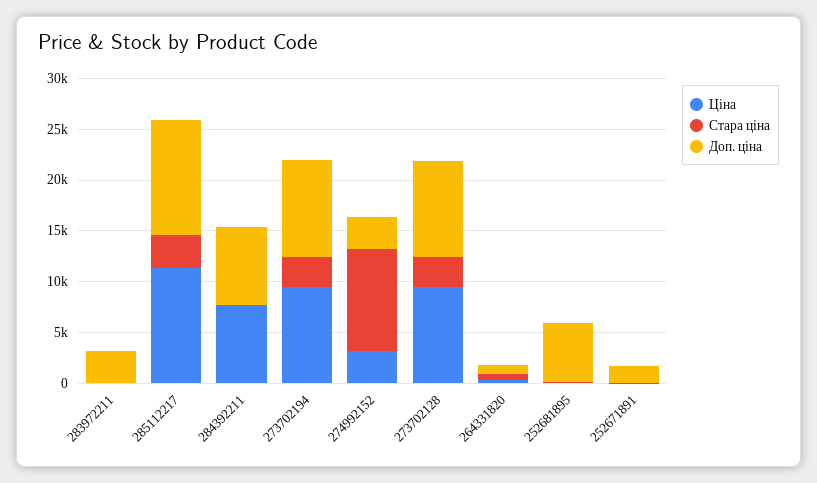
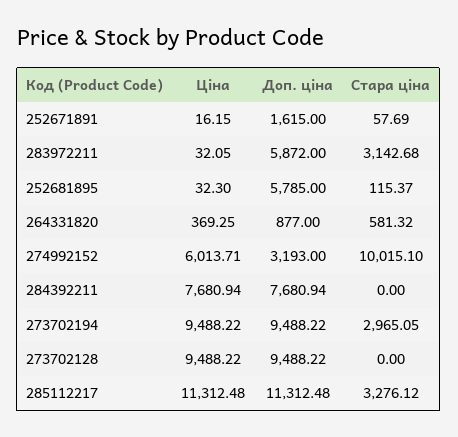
  {
    "Ціна": {
      "283972211": 32.05,
      "285112217": 11312.48,
      "284392211": 7680.94,
      "273702194": 9488.22,
-     "274992152": 3000,
+     "274992152": 6013.71,
      "273702128": 9488.22,
      "264331820": 369.25,
      "252681895": 32.3,
      "252671891": 16.15
    },
    "Стара ціна": {
-     "283972211": 0,
+     "283972211": 3142.68,
      "285112217": 3276.12,
      "284392211": 0,
      "273702194": 2965.05,
      "274992152": 10015.1,
-     "273702128": 3000,
+     "273702128": 0,
      "264331820": 581.32,
      "252681895": 115.37,
      "252671891": 57.69
    },
    "Доп. ціна": {
-     "283972211": 3000,
+     "283972211": 5872,
      "285112217": 11312.48,
      "284392211": 7680.94,
      "273702194": 9488.22,
      "274992152": 3193,
      "273702128": 9488.22,
      "264331820": 877,
      "252681895": 5785,
      "252671891": 1615
    }
  }

